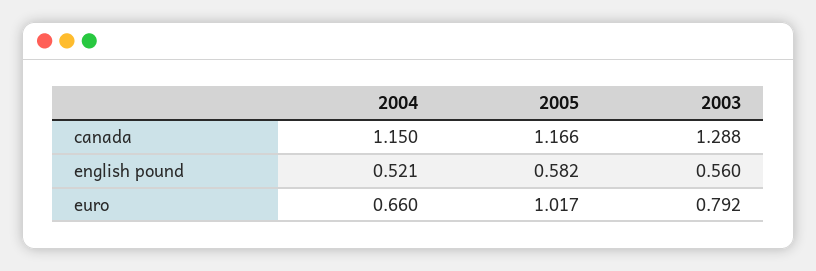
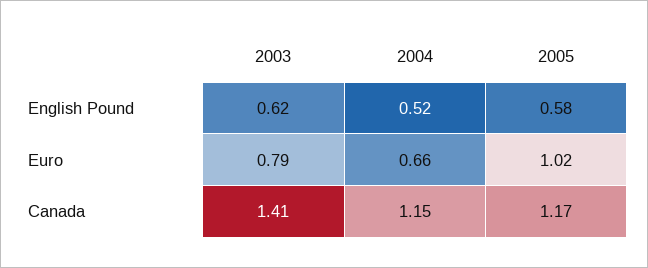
  {
    "2004": {
      "canada": 1.15,
      "english pound": 0.521,
      "euro": 0.66
    },
    "2005": {
      "canada": 1.166,
      "english pound": 0.582,
      "euro": 1.017
    },
    "2003": {
-     "canada": 1.288,
+     "canada": 1.41,
-     "english pound": 0.56,
+     "english pound": 0.62,
      "euro": 0.792
    }
  }

